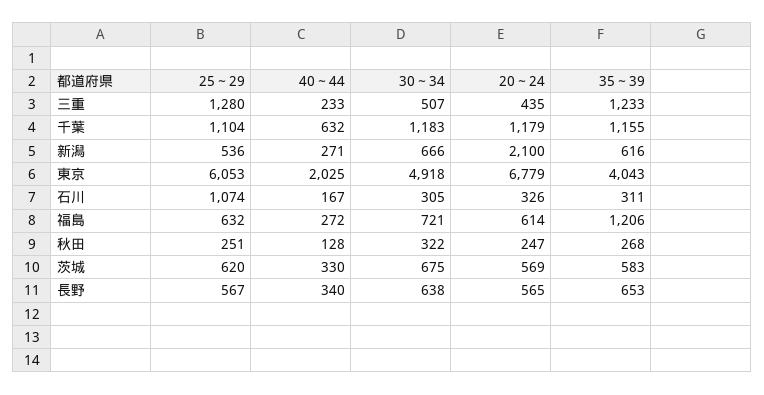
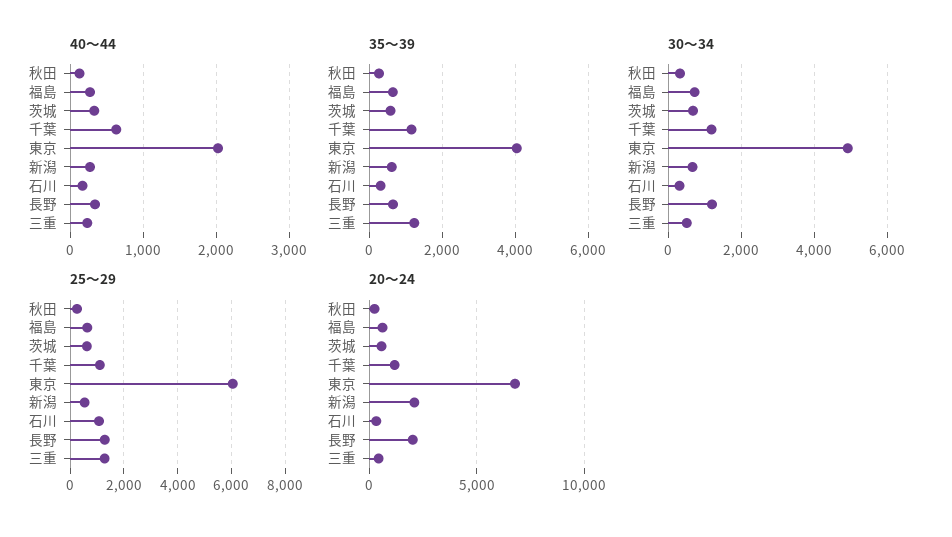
  {
    "25～29": {
      "三重": 1280,
      "千葉": 1104,
      "新潟": 536,
      "東京": 6053,
      "石川": 1074,
      "福島": 632,
      "秋田": 251,
      "茨城": 620,
-     "長野": 567
+     "長野": 1250
    },
    "40～44": {
      "三重": 233,
      "千葉": 632,
      "新潟": 271,
      "東京": 2025,
      "石川": 167,
      "福島": 272,
      "秋田": 128,
      "茨城": 330,
      "長野": 340
    },
    "30～34": {
      "三重": 507,
      "千葉": 1183,
      "新潟": 666,
      "東京": 4918,
      "石川": 305,
      "福島": 721,
      "秋田": 322,
      "茨城": 675,
-     "長野": 638
+     "長野": 1200
    },
    "20～24": {
      "三重": 435,
      "千葉": 1179,
      "新潟": 2100,
      "東京": 6779,
      "石川": 326,
      "福島": 614,
      "秋田": 247,
      "茨城": 569,
-     "長野": 565
+     "長野": 2000
    },
    "35～39": {
      "三重": 1233,
      "千葉": 1155,
      "新潟": 616,
      "東京": 4043,
      "石川": 311,
-     "福島": 1206,
+     "福島": 600,
      "秋田": 268,
      "茨城": 583,
      "長野": 653
    }
  }

